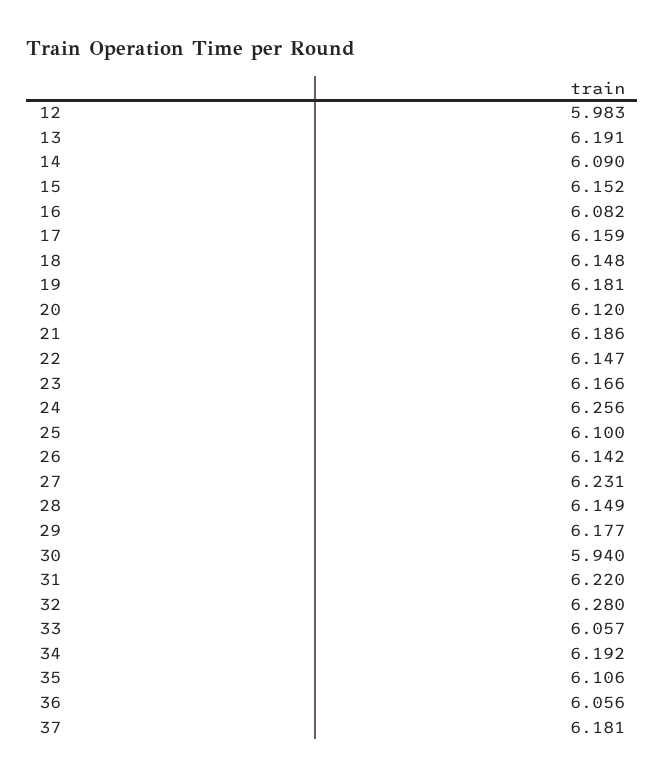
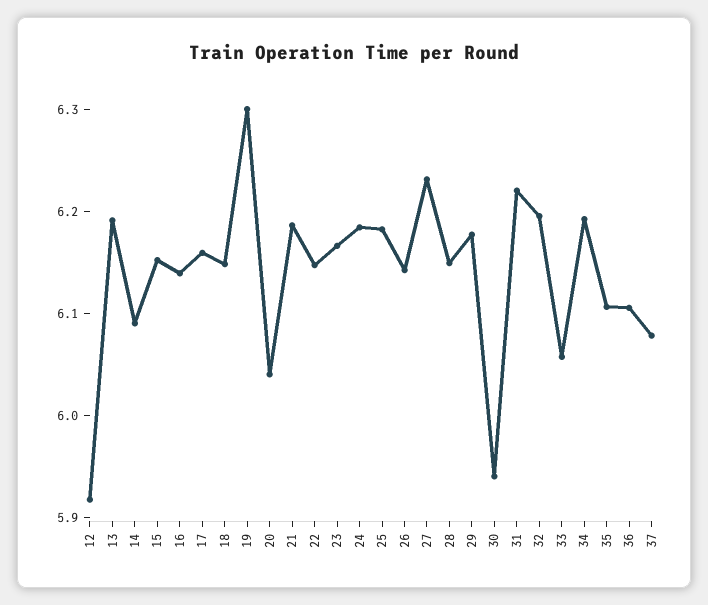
  {
-   "12": 5.983,
+   "12": 5.92,
    "13": 6.191,
    "14": 6.09,
    "15": 6.152,
-   "16": 6.082,
+   "16": 6.14,
    "17": 6.159,
    "18": 6.148,
-   "19": 6.181,
+   "19": 6.3,
-   "20": 6.12,
+   "20": 6.04,
    "21": 6.186,
    "22": 6.147,
    "23": 6.166,
-   "24": 6.256,
+   "24": 6.18,
-   "25": 6.1,
+   "25": 6.18,
    "26": 6.142,
    "27": 6.231,
    "28": 6.149,
    "29": 6.177,
    "30": 5.94,
    "31": 6.22,
-   "32": 6.28,
+   "32": 6.2,
    "33": 6.057,
    "34": 6.192,
    "35": 6.106,
-   "36": 6.056,
+   "36": 6.1,
-   "37": 6.181
+   "37": 6.08
  }

